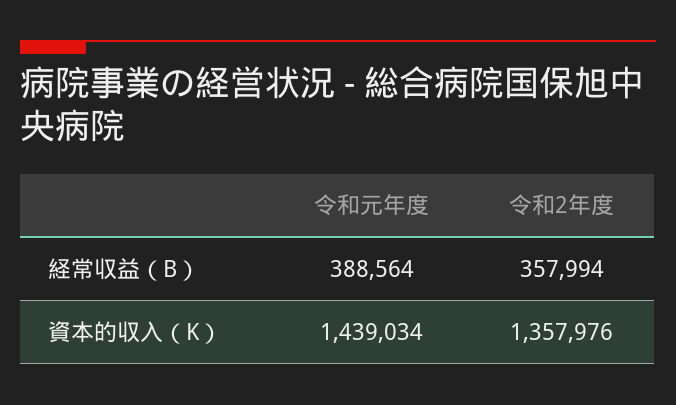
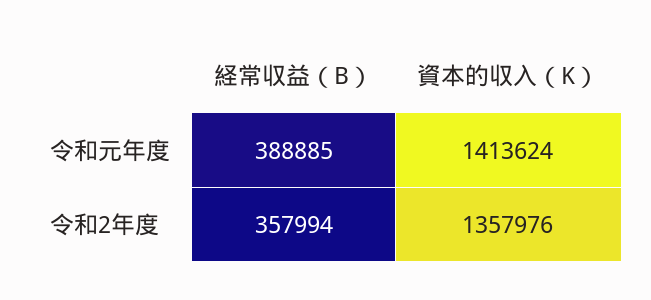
  {
    "令和元年度": {
-     "経常収益（B）": 388564,
+     "経常収益（B）": 388885,
-     "資本的収入（K）": 1439034
+     "資本的収入（K）": 1413624
    },
    "令和2年度": {
      "経常収益（B）": 357994,
      "資本的収入（K）": 1357976
    }
  }

